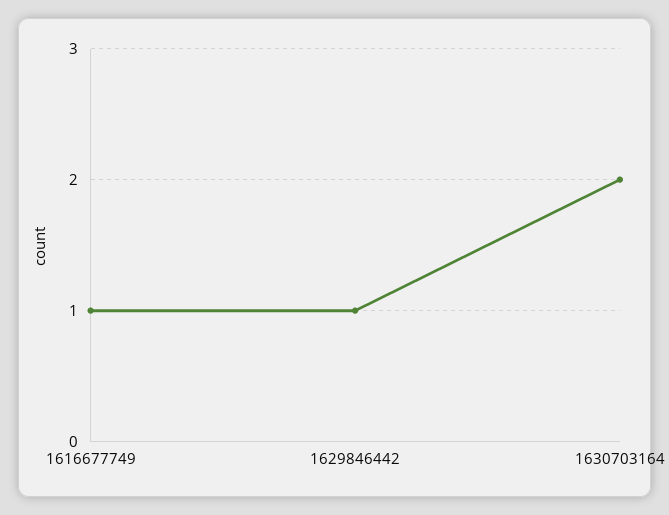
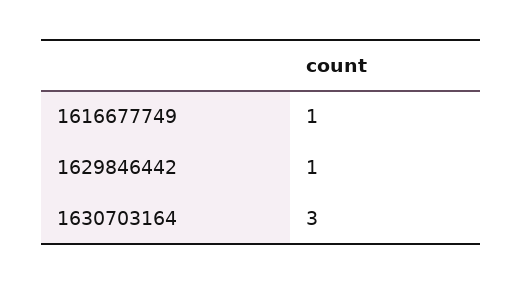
  {
    "1616677749": 1,
    "1629846442": 1,
-   "1630703164": 2
+   "1630703164": 3
  }

